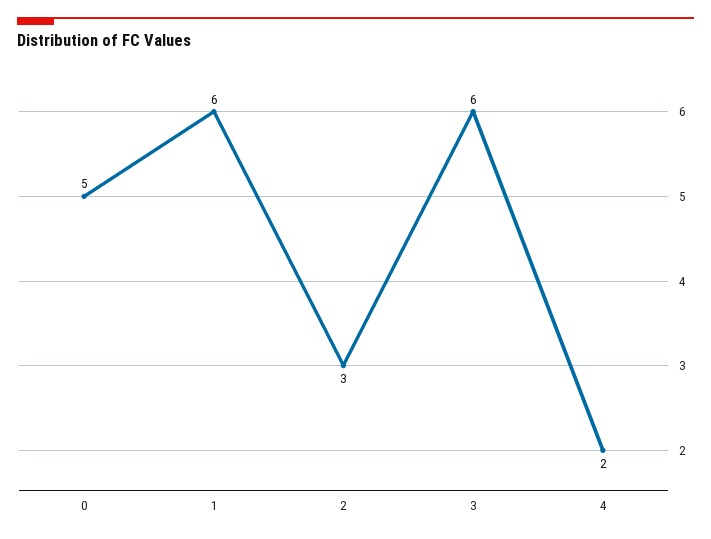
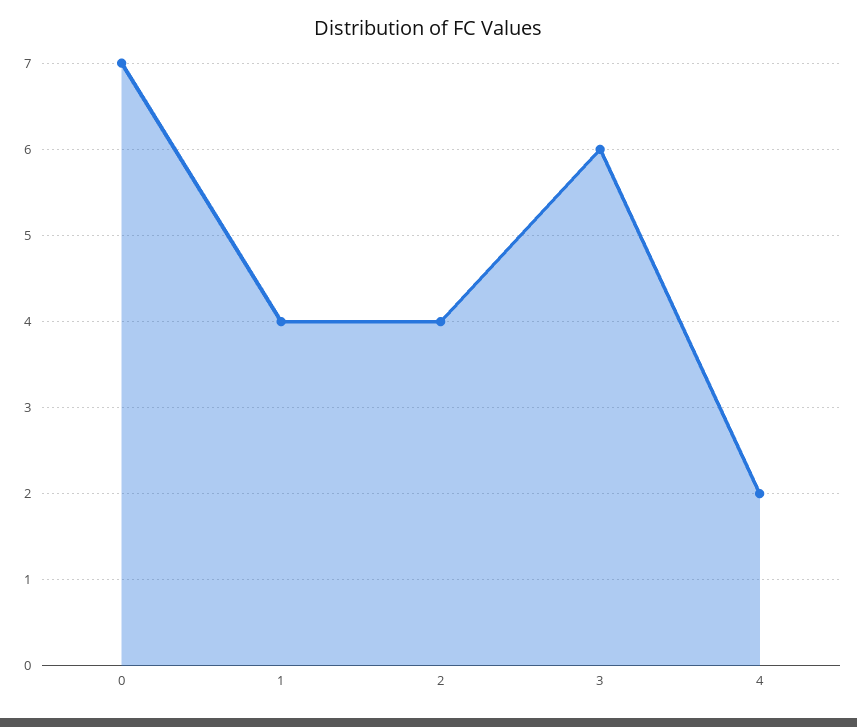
  {
-   "0": 5,
+   "0": 7,
-   "1": 6,
+   "1": 4,
-   "2": 3,
+   "2": 4,
    "3": 6,
    "4": 2
  }

